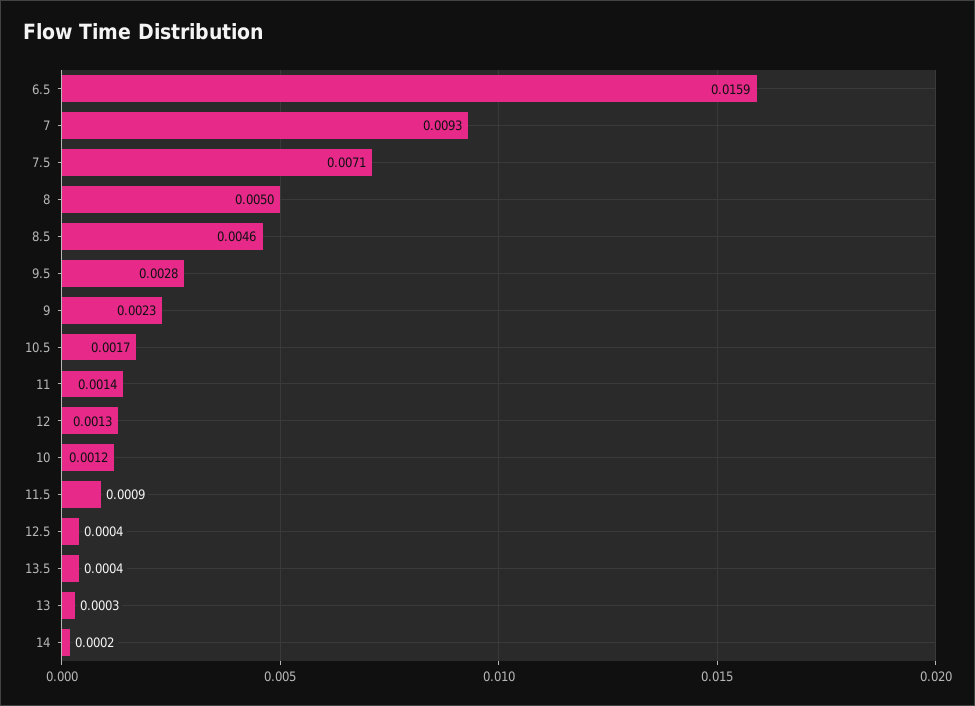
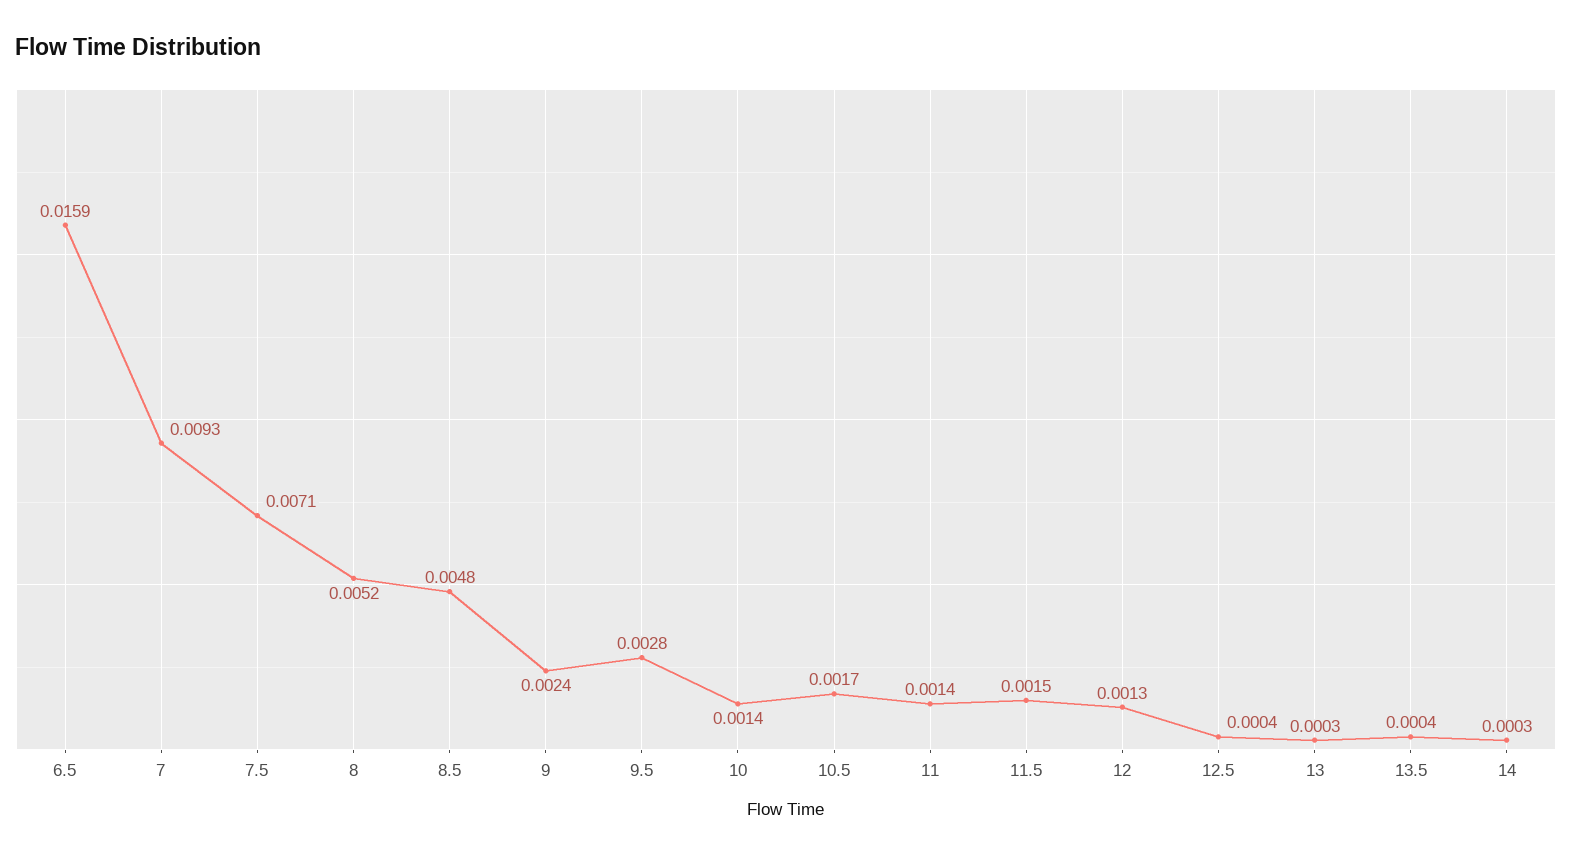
  {
    "6.5": 0.0159,
    "7": 0.0093,
    "7.5": 0.0071,
-   "8": 0.005,
+   "8": 0.0052,
-   "8.5": 0.0046,
+   "8.5": 0.0048,
    "9.5": 0.0028,
-   "9": 0.0023,
+   "9": 0.0024,
    "10.5": 0.0017,
    "11": 0.0014,
    "12": 0.0013,
-   "10": 0.0012,
+   "10": 0.0014,
-   "11.5": 0.0009,
+   "11.5": 0.0015,
    "12.5": 0.0004,
    "13.5": 0.0004,
    "13": 0.0003,
-   "14": 0.0002
+   "14": 0.0003
  }

